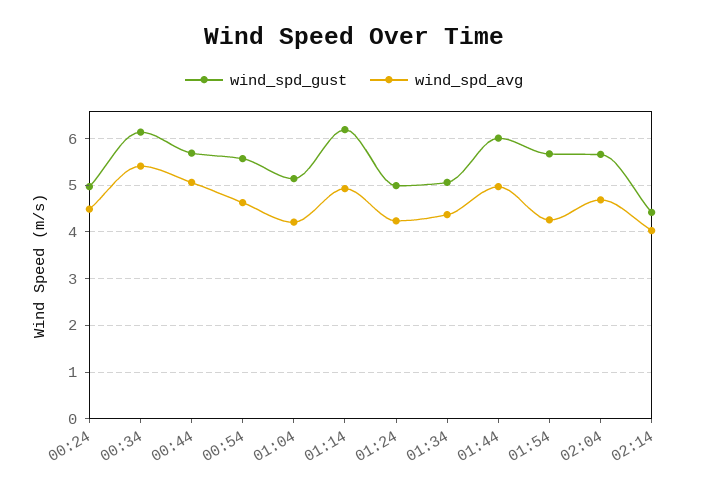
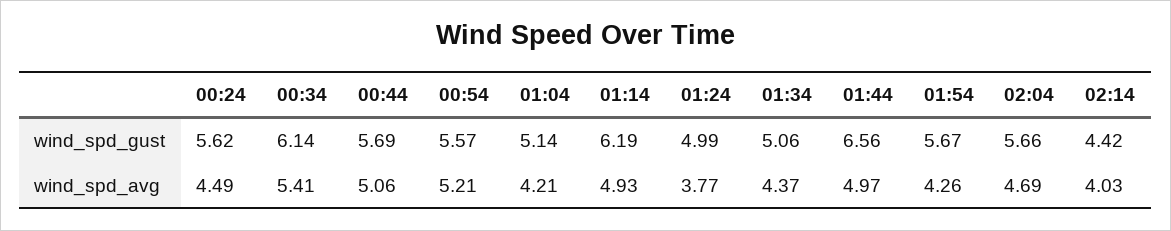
  {
    "wind_spd_gust": {
-     "00:24": 5,
+     "00:24": 5.62,
      "00:34": 6.14,
      "00:44": 5.69,
      "00:54": 5.57,
      "01:04": 5.14,
      "01:14": 6.19,
      "01:24": 4.99,
      "01:34": 5.06,
-     "01:44": 6,
+     "01:44": 6.56,
      "01:54": 5.67,
      "02:04": 5.66,
      "02:14": 4.42
    },
    "wind_spd_avg": {
      "00:24": 4.49,
      "00:34": 5.41,
      "00:44": 5.06,
-     "00:54": 4.6,
+     "00:54": 5.21,
      "01:04": 4.21,
      "01:14": 4.93,
-     "01:24": 4.2,
+     "01:24": 3.77,
      "01:34": 4.37,
      "01:44": 4.97,
      "01:54": 4.26,
      "02:04": 4.69,
      "02:14": 4.03
    }
  }

